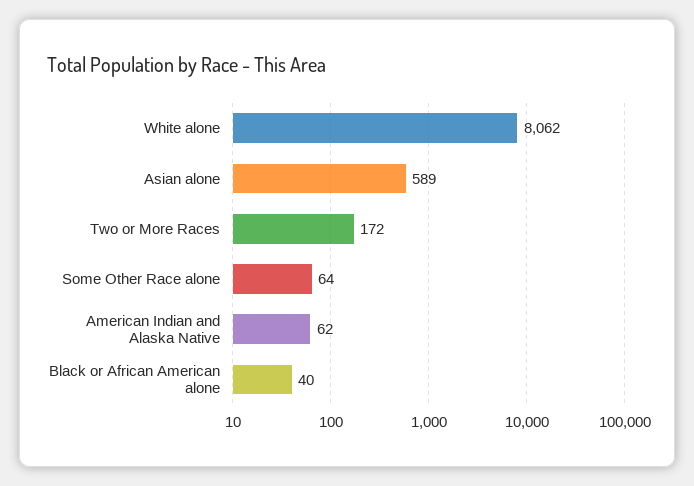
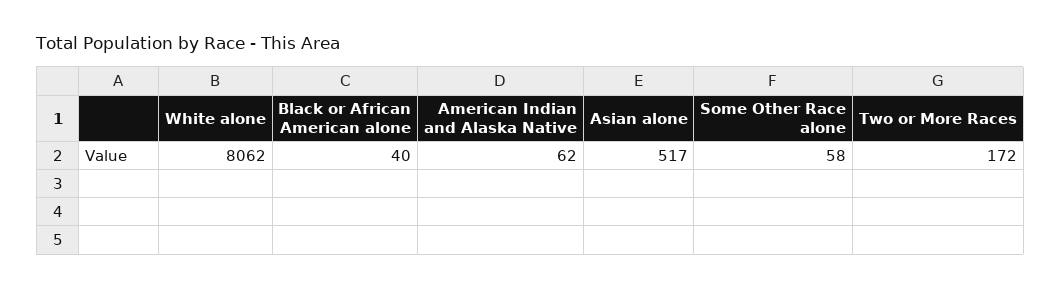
  {
    "White alone": 8062,
-   "Asian alone": 589,
+   "Asian alone": 517,
    "Two or More Races": 172,
-   "Some Other Race alone": 64,
+   "Some Other Race alone": 58,
    "American Indian and Alaska Native": 62,
    "Black or African American alone": 40
  }

